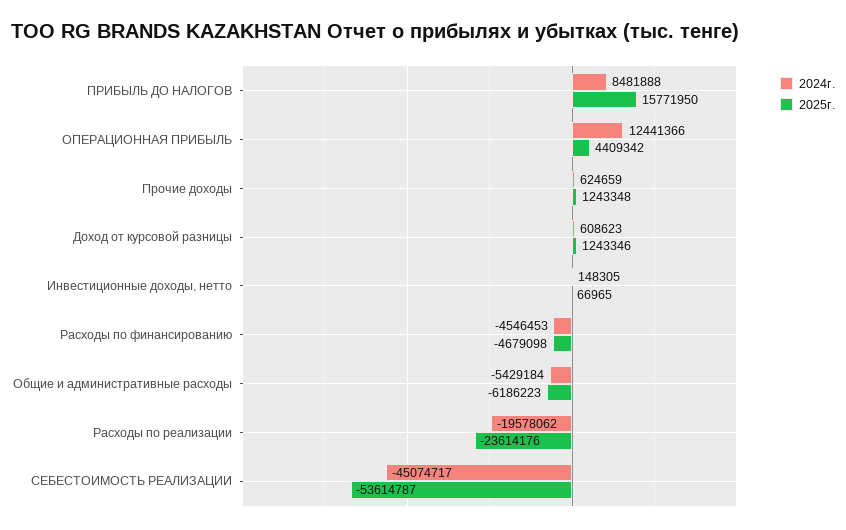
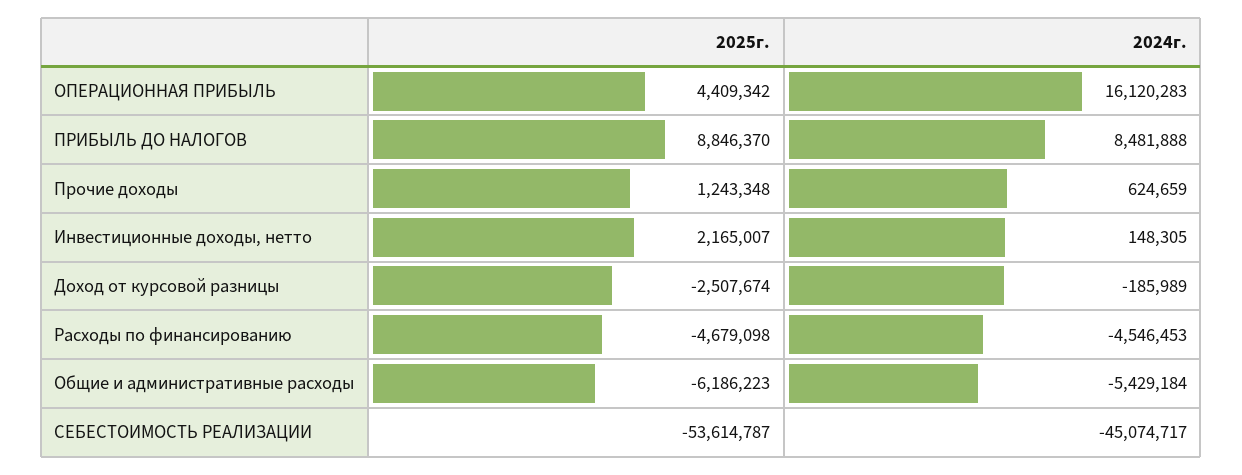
  {
    "2024г.": {
      "ПРИБЫЛЬ ДО НАЛОГОВ": 8481888,
-     "ОПЕРАЦИОННАЯ ПРИБЫЛЬ": 12441366,
+     "ОПЕРАЦИОННАЯ ПРИБЫЛЬ": 16120283,
      "Прочие доходы": 624659,
-     "Доход от курсовой разницы": 608623,
+     "Доход от курсовой разницы": -185989,
      "Инвестиционные доходы, нетто": 148305,
      "Расходы по финансированию": -4546453,
      "Общие и административные расходы": -5429184,
-     "Расходы по реализации": -19578062,
      "СЕБЕСТОИМОСТЬ РЕАЛИЗАЦИИ": -45074717
    },
    "2025г.": {
-     "ПРИБЫЛЬ ДО НАЛОГОВ": 15771950,
+     "ПРИБЫЛЬ ДО НАЛОГОВ": 8846370,
      "ОПЕРАЦИОННАЯ ПРИБЫЛЬ": 4409342,
      "Прочие доходы": 1243348,
-     "Доход от курсовой разницы": 1243346,
+     "Доход от курсовой разницы": -2507674,
-     "Инвестиционные доходы, нетто": 66965,
+     "Инвестиционные доходы, нетто": 2165007,
      "Расходы по финансированию": -4679098,
      "Общие и административные расходы": -6186223,
-     "Расходы по реализации": -23614176,
      "СЕБЕСТОИМОСТЬ РЕАЛИЗАЦИИ": -53614787
    }
  }

